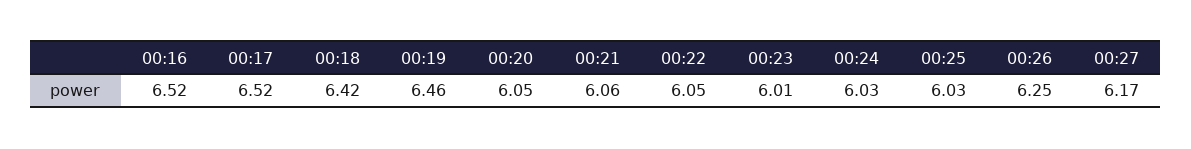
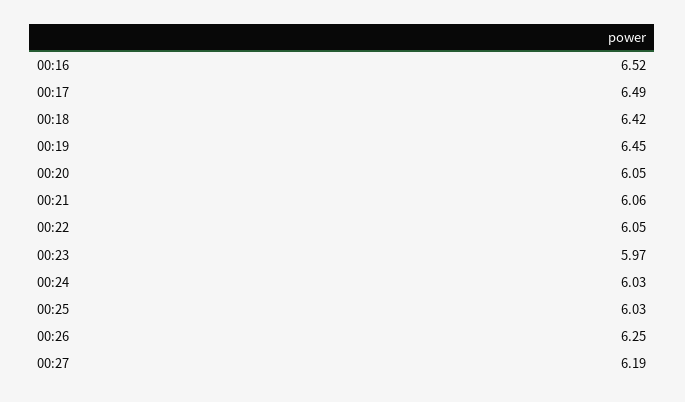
  {
    "00:16": 6.52,
-   "00:17": 6.52,
+   "00:17": 6.49,
    "00:18": 6.42,
-   "00:19": 6.46,
+   "00:19": 6.45,
    "00:20": 6.05,
    "00:21": 6.06,
    "00:22": 6.05,
-   "00:23": 6.01,
+   "00:23": 5.97,
    "00:24": 6.03,
    "00:25": 6.03,
    "00:26": 6.25,
-   "00:27": 6.17
+   "00:27": 6.19
  }

